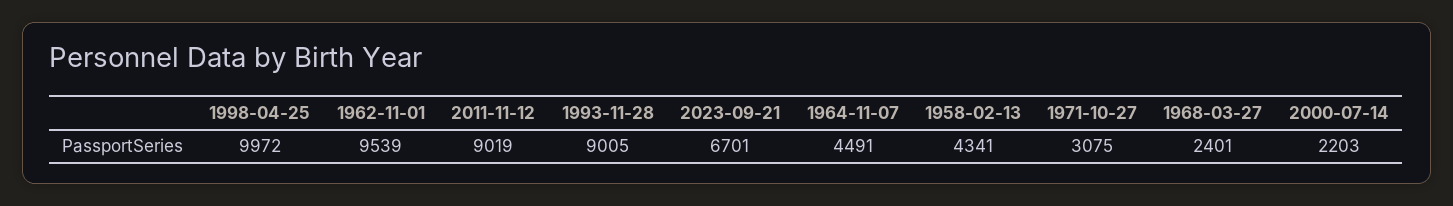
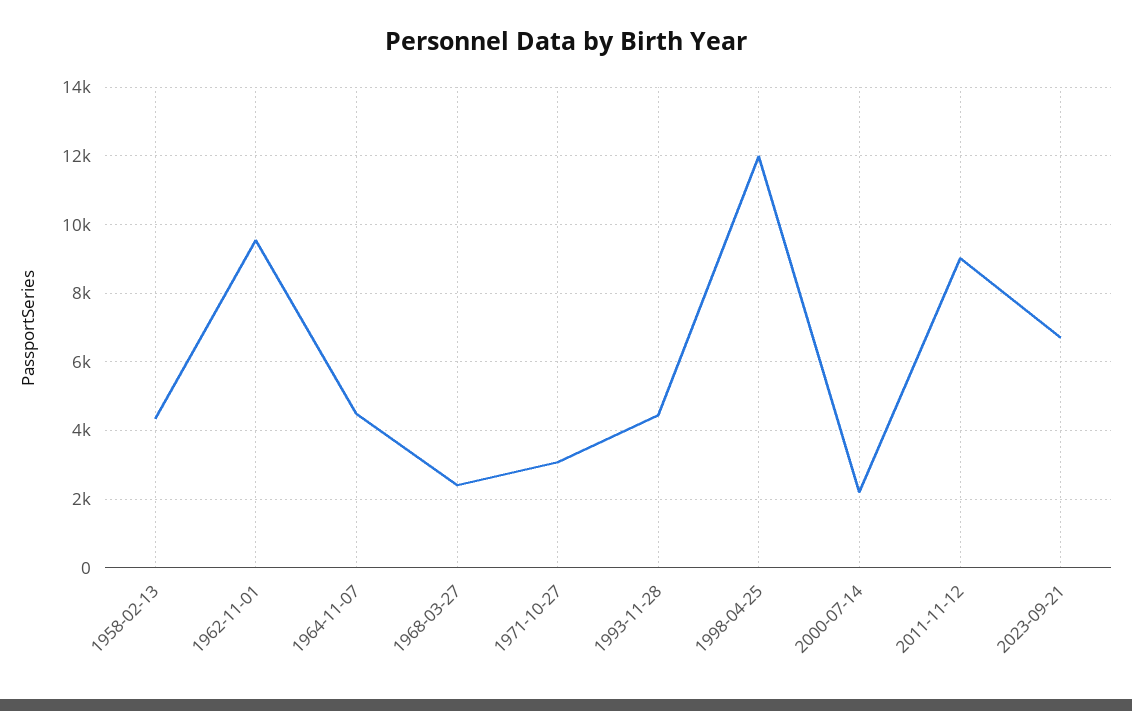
  {
-   "1998-04-25": 9972,
+   "1998-04-25": 12000,
    "1962-11-01": 9539,
    "2011-11-12": 9019,
-   "1993-11-28": 9005,
+   "1993-11-28": 4400,
    "2023-09-21": 6701,
    "1964-11-07": 4491,
    "1958-02-13": 4341,
    "1971-10-27": 3075,
    "1968-03-27": 2401,
    "2000-07-14": 2203
  }

